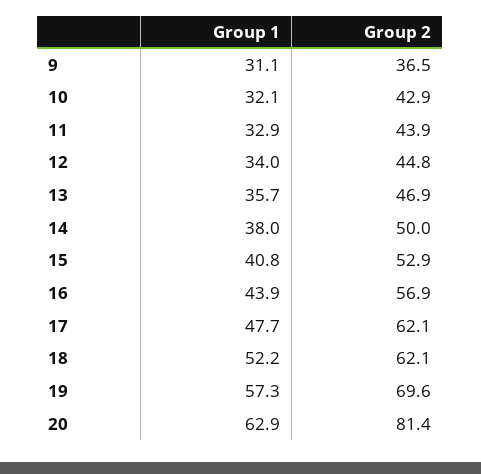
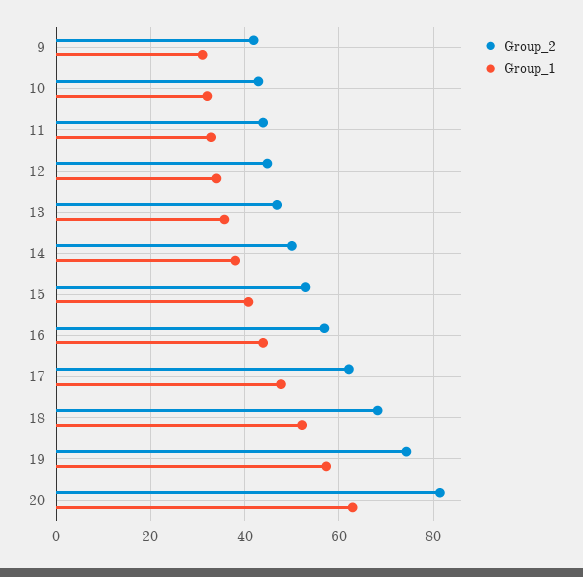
  {
    "Group 1": {
      "9": 31.1,
      "10": 32.1,
      "11": 32.9,
      "12": 34,
      "13": 35.7,
      "14": 38,
      "15": 40.8,
      "16": 43.9,
      "17": 47.7,
      "18": 52.2,
      "19": 57.3,
      "20": 62.9
    },
    "Group 2": {
-     "9": 36.5,
+     "9": 42,
      "10": 42.9,
      "11": 43.9,
      "12": 44.8,
      "13": 46.9,
      "14": 50,
      "15": 52.9,
      "16": 56.9,
      "17": 62.1,
-     "18": 62.1,
+     "18": 68,
-     "19": 69.6,
+     "19": 74,
      "20": 81.4
    }
  }

